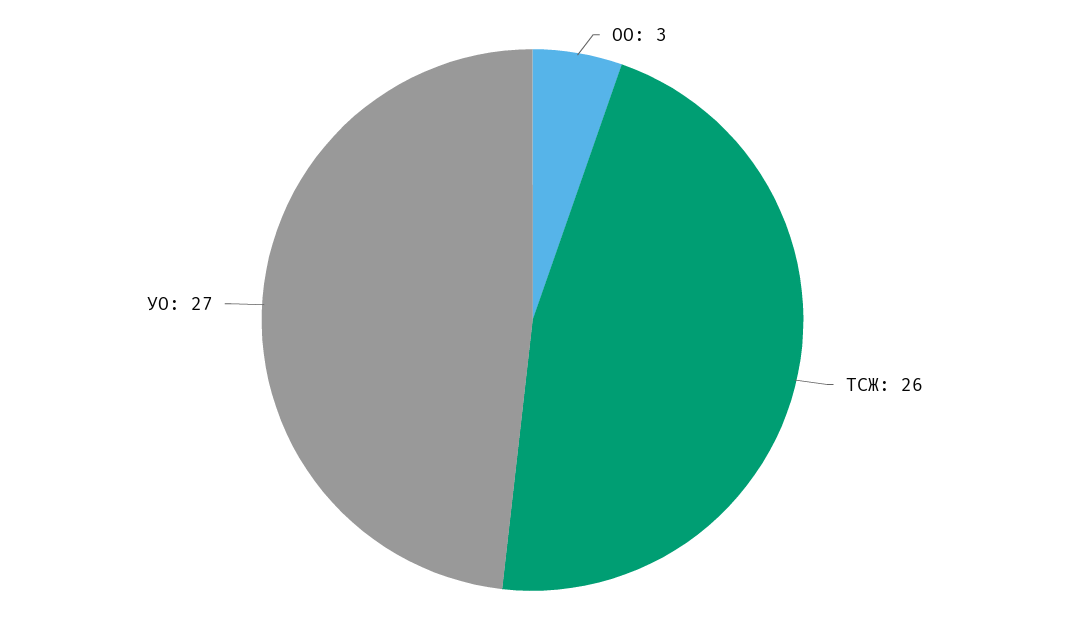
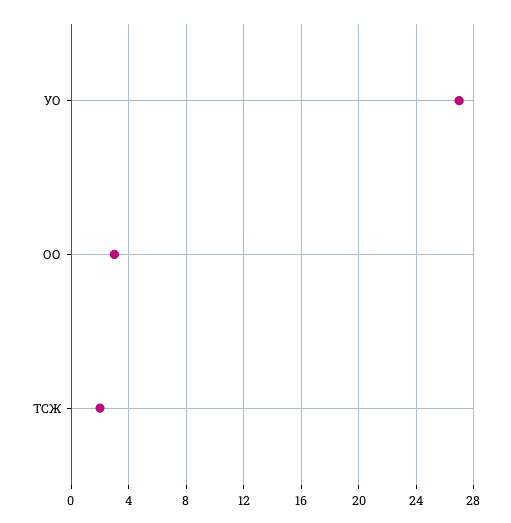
  {
    "ОО": 3,
-   "ТСЖ": 26,
+   "ТСЖ": 2,
    "УО": 27
  }

